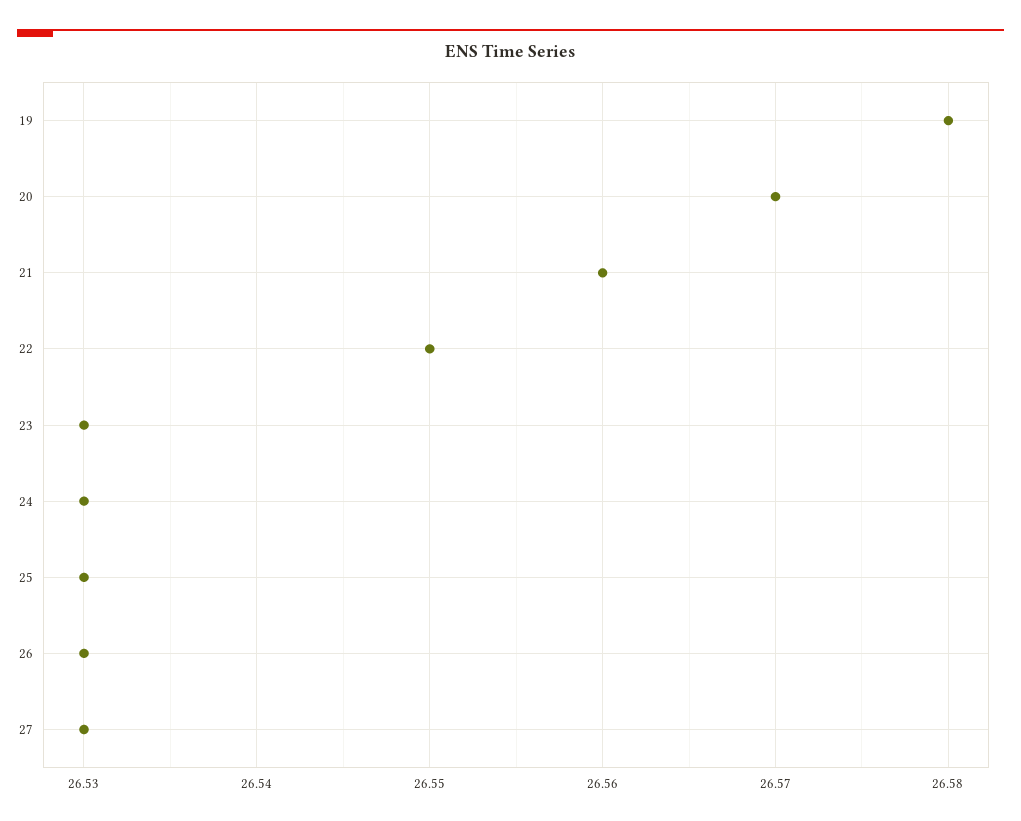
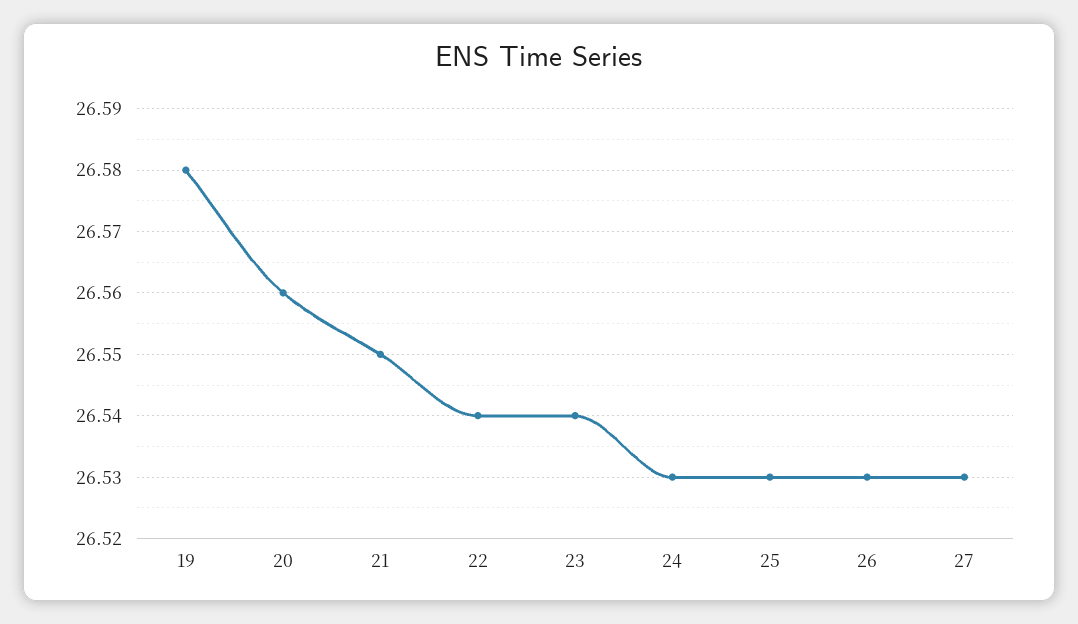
  {
    "19": 26.58,
-   "20": 26.57,
+   "20": 26.56,
-   "21": 26.56,
+   "21": 26.55,
-   "22": 26.55,
+   "22": 26.54,
-   "23": 26.53,
+   "23": 26.54,
    "24": 26.53,
    "25": 26.53,
    "26": 26.53,
    "27": 26.53
  }

